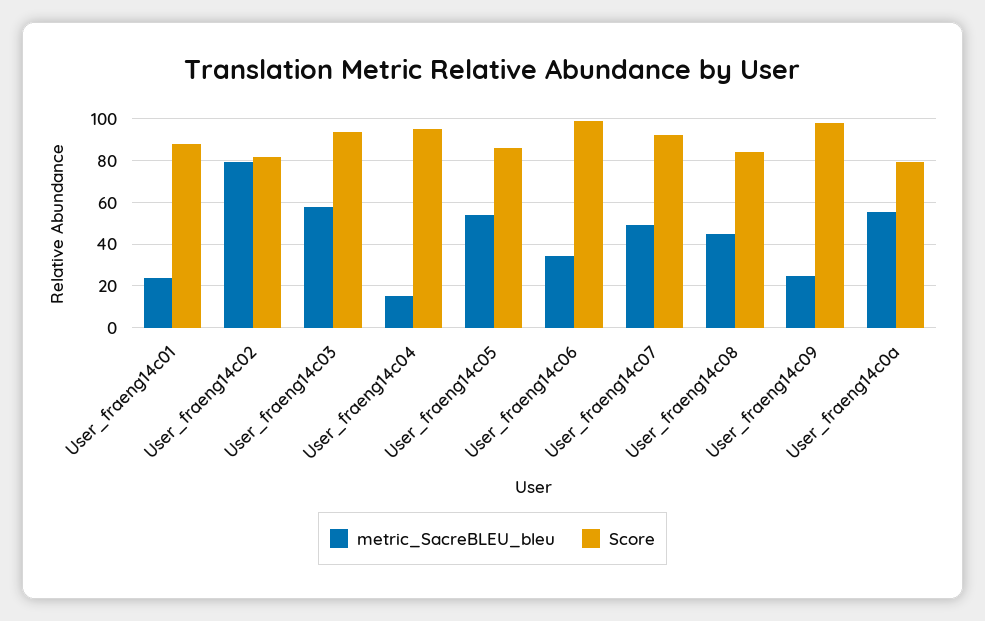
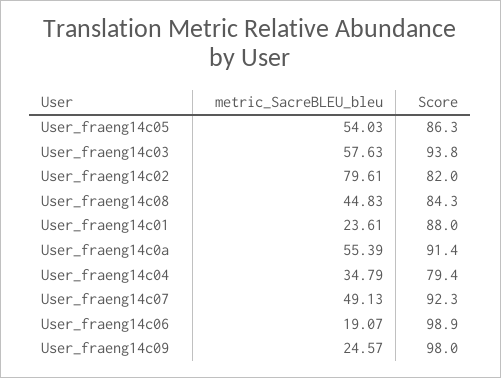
  {
    "metric_SacreBLEU_bleu": {
      "User_fraeng14c01": 23.61,
      "User_fraeng14c02": 79.61,
      "User_fraeng14c03": 57.63,
-     "User_fraeng14c04": 15,
+     "User_fraeng14c04": 34.79,
      "User_fraeng14c05": 54.03,
-     "User_fraeng14c06": 35,
+     "User_fraeng14c06": 19.07,
      "User_fraeng14c07": 49.13,
      "User_fraeng14c08": 44.83,
      "User_fraeng14c09": 24.57,
      "User_fraeng14c0a": 55.39
    },
    "Score": {
      "User_fraeng14c01": 88,
      "User_fraeng14c02": 82,
      "User_fraeng14c03": 93.8,
-     "User_fraeng14c04": 95,
+     "User_fraeng14c04": 79.4,
      "User_fraeng14c05": 86.3,
      "User_fraeng14c06": 98.9,
      "User_fraeng14c07": 92.3,
      "User_fraeng14c08": 84.3,
      "User_fraeng14c09": 98,
-     "User_fraeng14c0a": 80
+     "User_fraeng14c0a": 91.4
    }
  }

